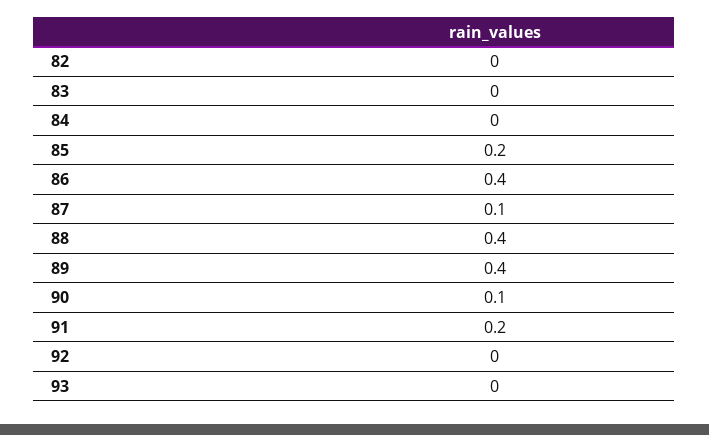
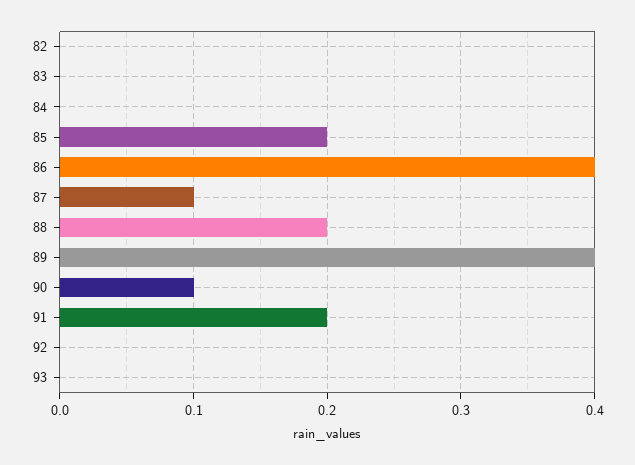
  {
    "82": 0,
    "83": 0,
    "84": 0,
    "85": 0.2,
    "86": 0.4,
    "87": 0.1,
-   "88": 0.4,
+   "88": 0.2,
    "89": 0.4,
    "90": 0.1,
    "91": 0.2,
    "92": 0,
    "93": 0
  }

